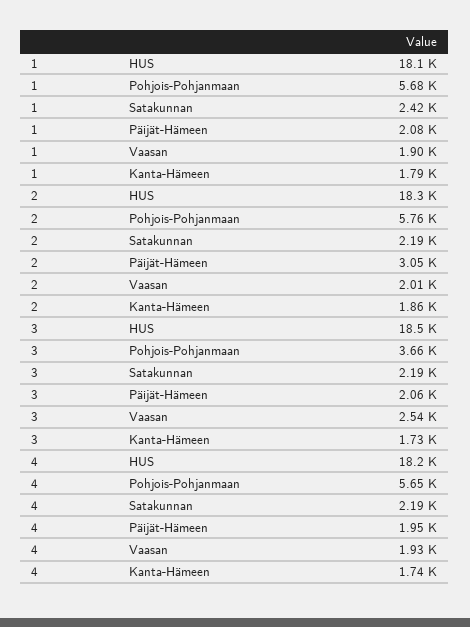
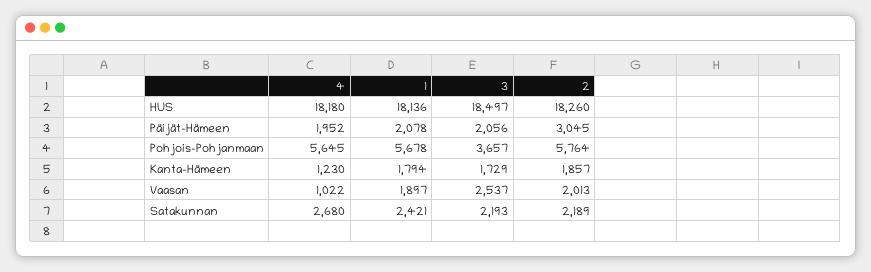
  {
    "1": {
      "HUS": 18136,
      "Pohjois-Pohjanmaan": 5678,
      "Satakunnan": 2421,
      "Päijät-Hämeen": 2078,
      "Vaasan": 1897,
      "Kanta-Hämeen": 1794
    },
    "2": {
      "HUS": 18260,
      "Pohjois-Pohjanmaan": 5764,
      "Satakunnan": 2189,
      "Päijät-Hämeen": 3045,
      "Vaasan": 2013,
      "Kanta-Hämeen": 1857
    },
    "3": {
      "HUS": 18497,
      "Pohjois-Pohjanmaan": 3657,
      "Satakunnan": 2193,
      "Päijät-Hämeen": 2056,
      "Vaasan": 2537,
      "Kanta-Hämeen": 1729
    },
    "4": {
      "HUS": 18180,
      "Pohjois-Pohjanmaan": 5645,
-     "Satakunnan": 2190,
+     "Satakunnan": 2680,
      "Päijät-Hämeen": 1952,
-     "Vaasan": 1930,
+     "Vaasan": 1022,
-     "Kanta-Hämeen": 1740
+     "Kanta-Hämeen": 1230
    }
  }

